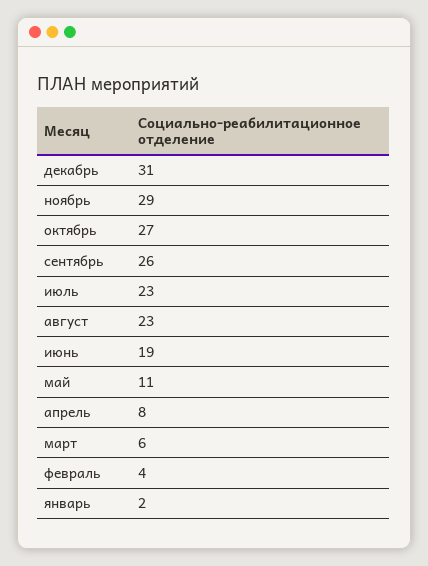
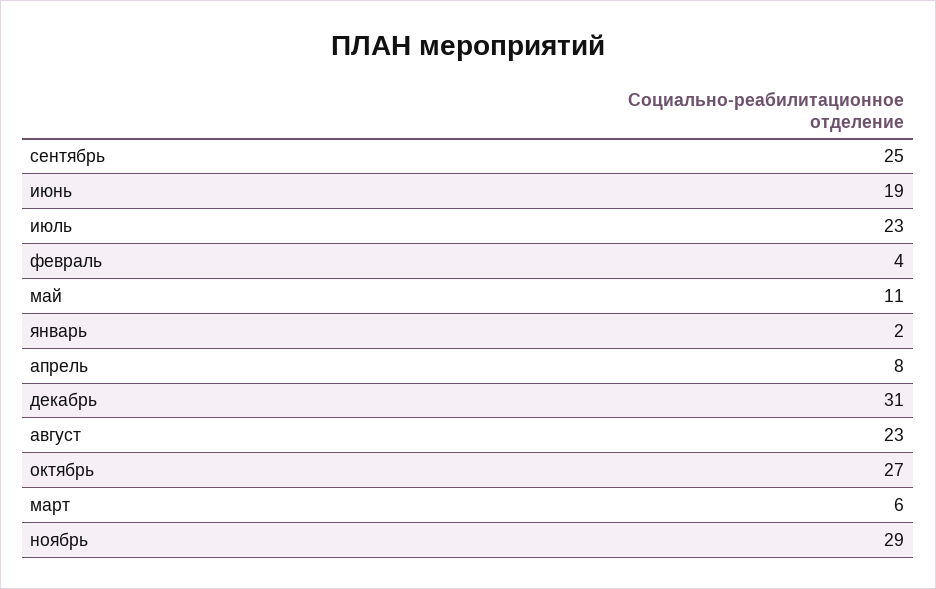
  {
    "декабрь": 31,
    "ноябрь": 29,
    "октябрь": 27,
-   "сентябрь": 26,
+   "сентябрь": 25,
    "июль": 23,
    "август": 23,
    "июнь": 19,
    "май": 11,
    "апрель": 8,
    "март": 6,
    "февраль": 4,
    "январь": 2
  }

